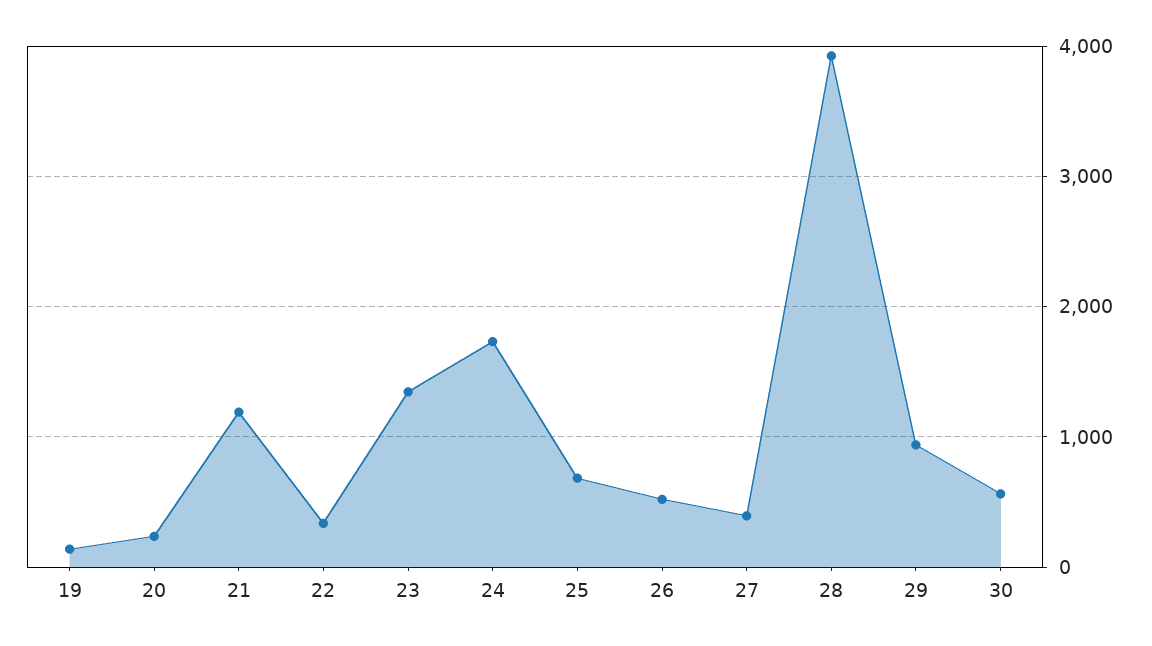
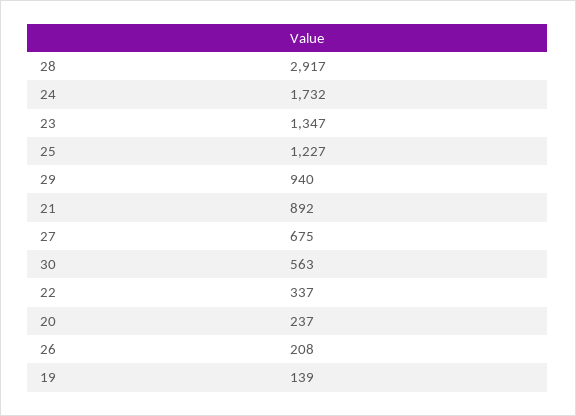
  {
    "19": 139,
    "20": 237,
-   "21": 1200,
+   "21": 892,
    "22": 337,
    "23": 1347,
    "24": 1732,
-   "25": 700,
+   "25": 1227,
-   "26": 500,
+   "26": 208,
-   "27": 400,
+   "27": 675,
-   "28": 3900,
+   "28": 2917,
    "29": 940,
    "30": 563
  }

